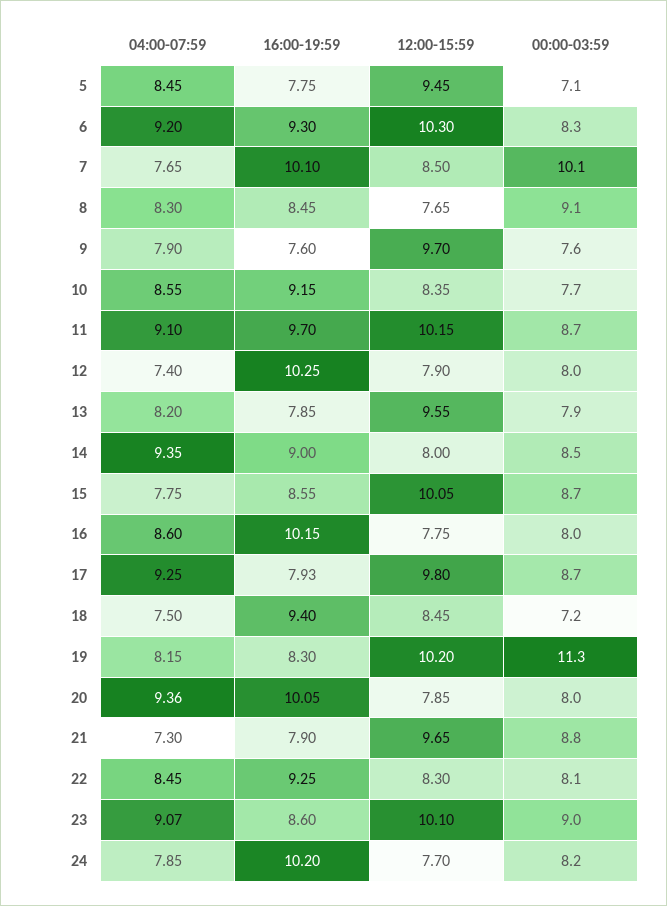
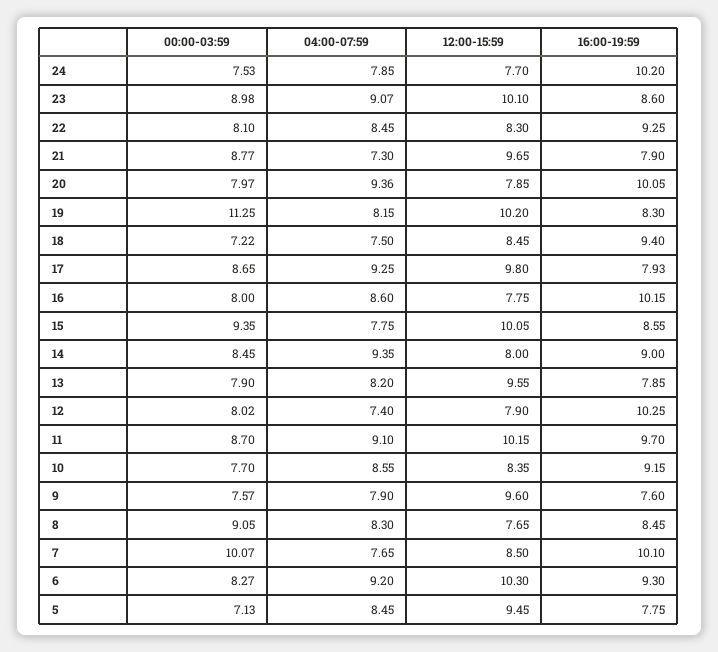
  {
    "04:00-07:59": {
      "5": 8.45,
      "6": 9.2,
      "7": 7.65,
      "8": 8.3,
      "9": 7.9,
      "10": 8.55,
      "11": 9.1,
      "12": 7.4,
      "13": 8.2,
      "14": 9.35,
      "15": 7.75,
      "16": 8.6,
      "17": 9.25,
      "18": 7.5,
      "19": 8.15,
      "20": 9.36,
      "21": 7.3,
      "22": 8.45,
      "23": 9.07,
      "24": 7.85
    },
    "16:00-19:59": {
      "5": 7.75,
      "6": 9.3,
      "7": 10.1,
      "8": 8.45,
      "9": 7.6,
      "10": 9.15,
      "11": 9.7,
      "12": 10.25,
      "13": 7.85,
      "14": 9,
      "15": 8.55,
      "16": 10.15,
      "17": 7.93,
      "18": 9.4,
      "19": 8.3,
      "20": 10.05,
      "21": 7.9,
      "22": 9.25,
      "23": 8.6,
      "24": 10.2
    },
    "12:00-15:59": {
      "5": 9.45,
      "6": 10.3,
      "7": 8.5,
      "8": 7.65,
-     "9": 9.7,
+     "9": 9.6,
      "10": 8.35,
      "11": 10.15,
      "12": 7.9,
      "13": 9.55,
      "14": 8,
      "15": 10.05,
      "16": 7.75,
      "17": 9.8,
      "18": 8.45,
      "19": 10.2,
      "20": 7.85,
      "21": 9.65,
      "22": 8.3,
      "23": 10.1,
      "24": 7.7
    },
    "00:00-03:59": {
      "5": 7.13,
      "6": 8.27,
      "7": 10.07,
      "8": 9.05,
      "9": 7.57,
      "10": 7.7,
      "11": 8.7,
      "12": 8.02,
      "13": 7.9,
      "14": 8.45,
-     "15": 8.7,
+     "15": 9.35,
      "16": 8,
      "17": 8.65,
      "18": 7.22,
      "19": 11.25,
      "20": 7.97,
      "21": 8.77,
      "22": 8.1,
      "23": 8.98,
-     "24": 8.2
+     "24": 7.53
    }
  }

